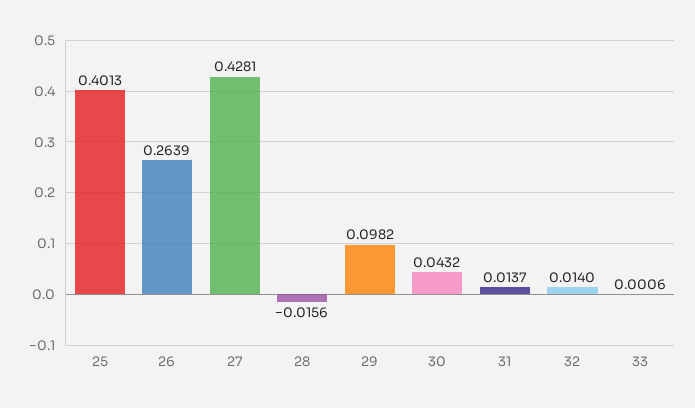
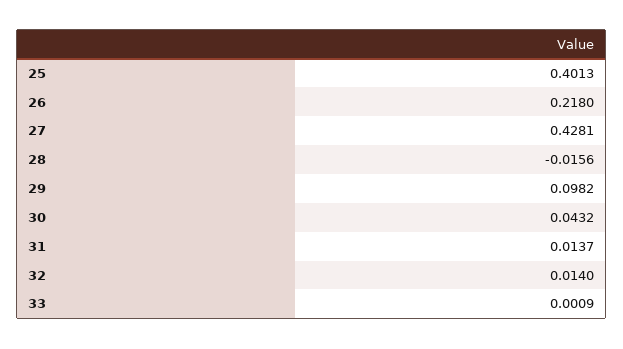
  {
    "25": 0.4013,
-   "26": 0.2639,
+   "26": 0.218,
    "27": 0.4281,
    "28": -0.0156,
    "29": 0.0982,
    "30": 0.0432,
    "31": 0.0137,
    "32": 0.014,
-   "33": 0.0006
+   "33": 0.0009
  }

